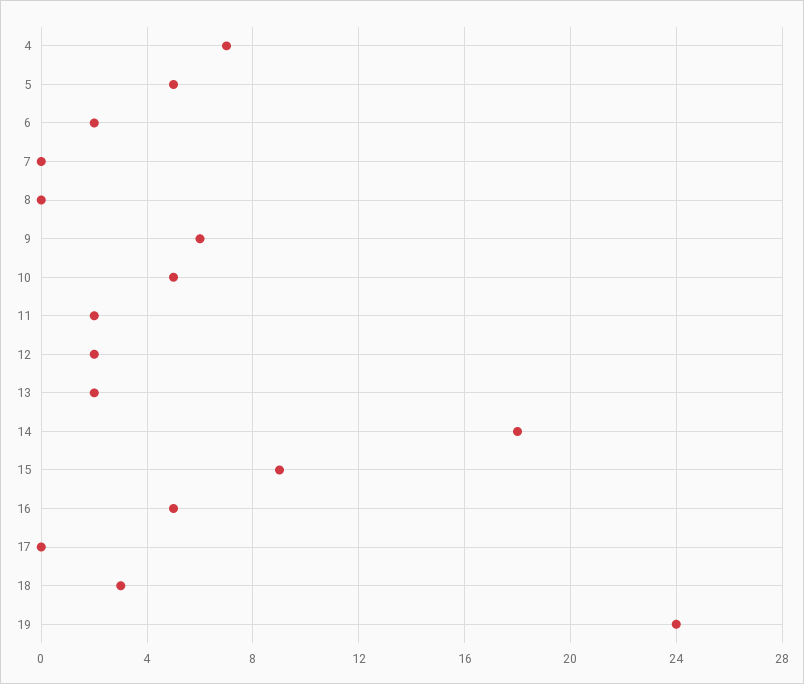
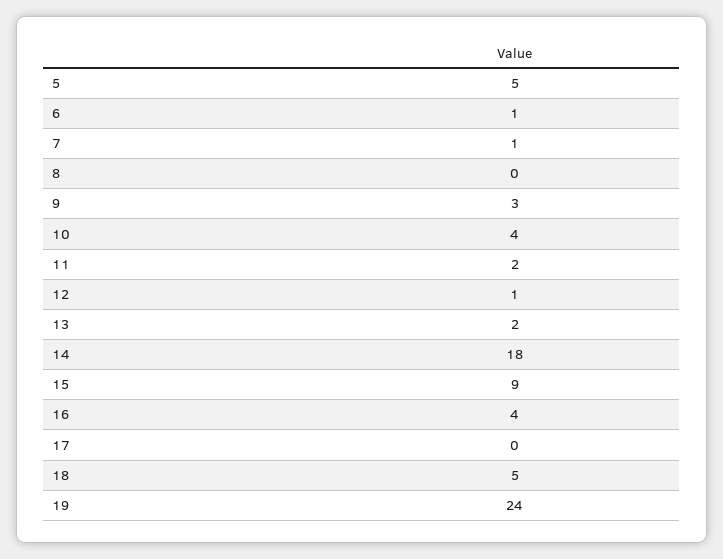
  {
-   "4": 7,
    "5": 5,
-   "6": 2,
+   "6": 1,
-   "7": 0,
+   "7": 1,
    "8": 0,
-   "9": 6,
+   "9": 3,
-   "10": 5,
+   "10": 4,
    "11": 2,
-   "12": 2,
+   "12": 1,
    "13": 2,
    "14": 18,
    "15": 9,
-   "16": 5,
+   "16": 4,
    "17": 0,
-   "18": 3,
+   "18": 5,
    "19": 24
  }

